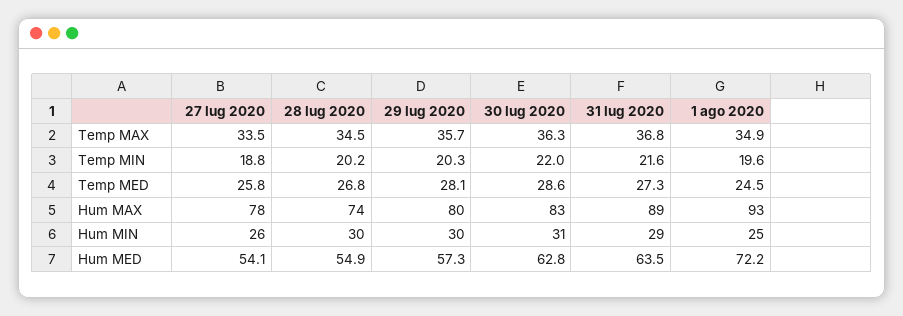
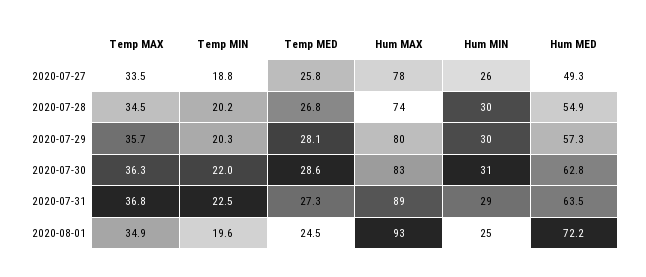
  {
    "27 lug 2020": {
      "Temp MAX": 33.5,
      "Temp MIN": 18.8,
      "Temp MED": 25.8,
      "Hum MAX": 78,
      "Hum MIN": 26,
-     "Hum MED": 54.1
+     "Hum MED": 49.3
    },
    "28 lug 2020": {
      "Temp MAX": 34.5,
      "Temp MIN": 20.2,
      "Temp MED": 26.8,
      "Hum MAX": 74,
      "Hum MIN": 30,
      "Hum MED": 54.9
    },
    "29 lug 2020": {
      "Temp MAX": 35.7,
      "Temp MIN": 20.3,
      "Temp MED": 28.1,
      "Hum MAX": 80,
      "Hum MIN": 30,
      "Hum MED": 57.3
    },
    "30 lug 2020": {
      "Temp MAX": 36.3,
      "Temp MIN": 22,
      "Temp MED": 28.6,
      "Hum MAX": 83,
      "Hum MIN": 31,
      "Hum MED": 62.8
    },
    "31 lug 2020": {
      "Temp MAX": 36.8,
-     "Temp MIN": 21.6,
+     "Temp MIN": 22.5,
      "Temp MED": 27.3,
      "Hum MAX": 89,
      "Hum MIN": 29,
      "Hum MED": 63.5
    },
    "1 ago 2020": {
      "Temp MAX": 34.9,
      "Temp MIN": 19.6,
      "Temp MED": 24.5,
      "Hum MAX": 93,
      "Hum MIN": 25,
      "Hum MED": 72.2
    }
  }

